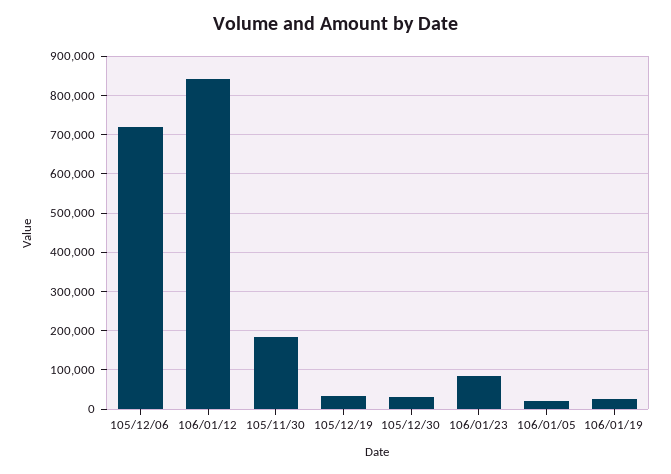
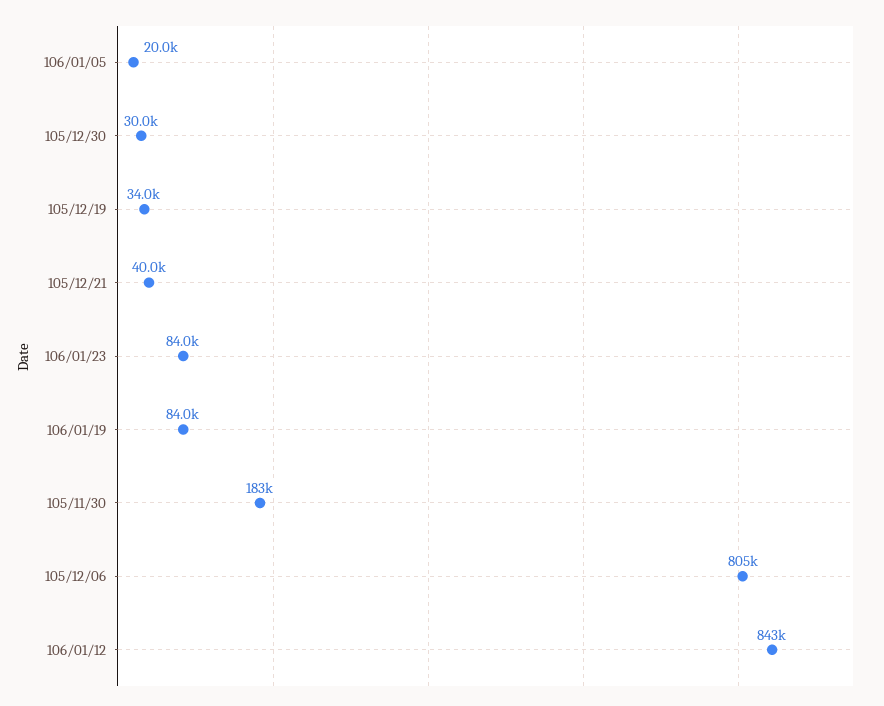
  {
-   "105/12/06": 720000,
+   "105/12/06": 805000,
    "106/01/12": 843000,
    "105/11/30": 183000,
    "105/12/19": 34000,
    "105/12/30": 30000,
    "106/01/23": 84000,
    "106/01/05": 20000,
-   "106/01/19": 20000
+   "106/01/19": 84000,
+   "105/12/21": 40000
  }

